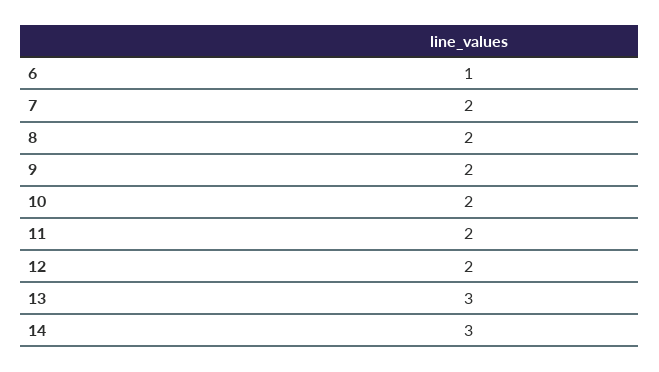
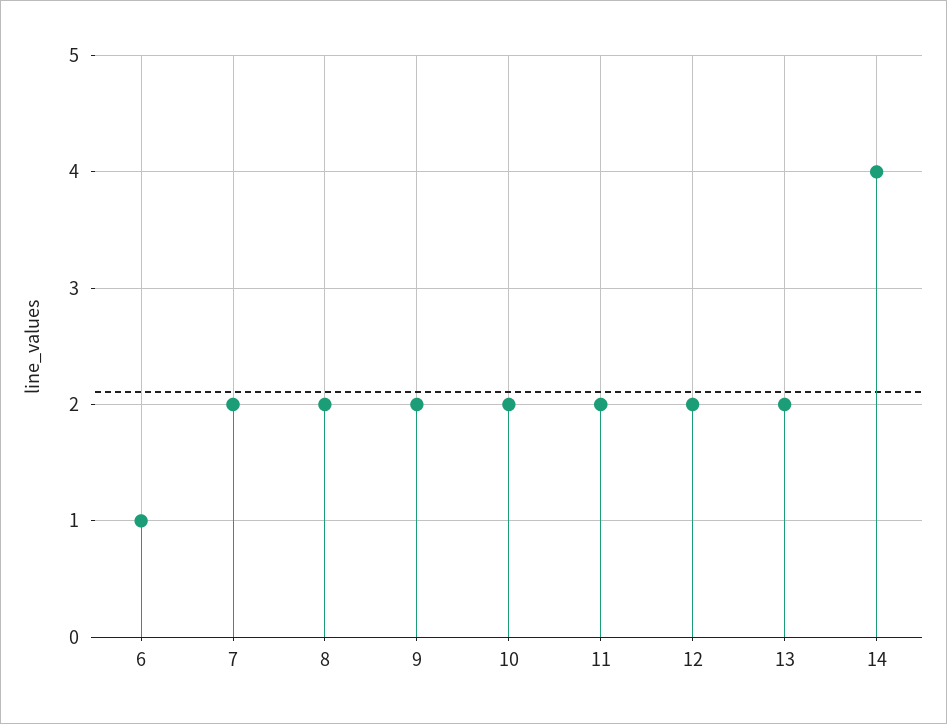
  {
    "6": 1,
    "7": 2,
    "8": 2,
    "9": 2,
    "10": 2,
    "11": 2,
    "12": 2,
-   "13": 3,
+   "13": 2,
-   "14": 3
+   "14": 4
  }

